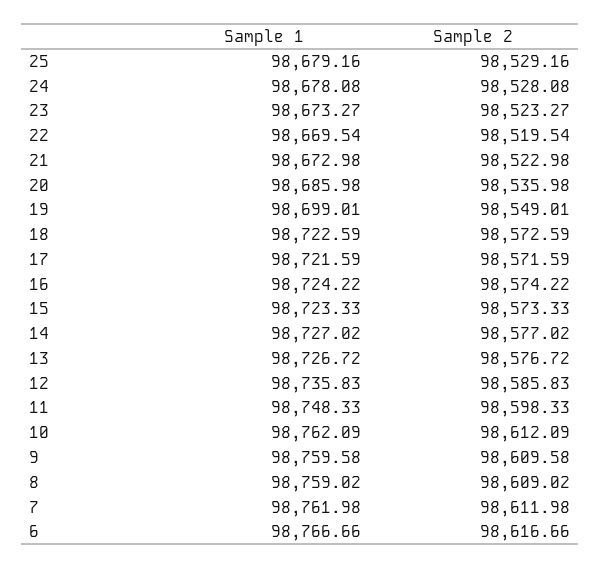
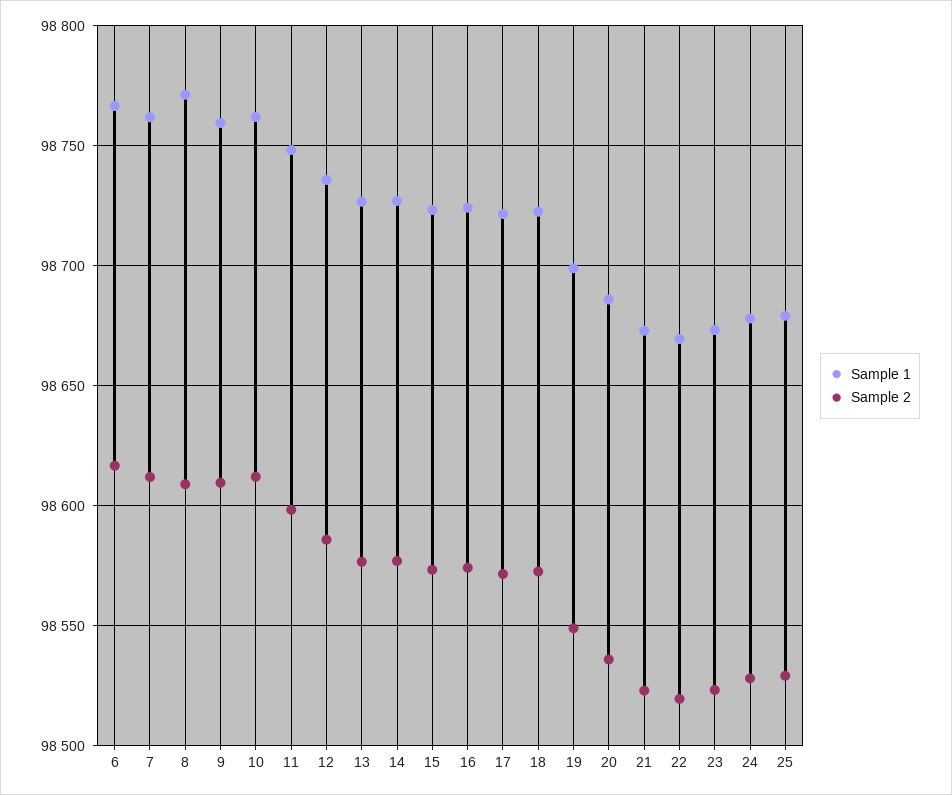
  {
    "Sample 1": {
      "25": 98679.16,
      "24": 98678.08,
      "23": 98673.27,
      "22": 98669.54,
      "21": 98672.98,
      "20": 98685.98,
      "19": 98699.01,
      "18": 98722.59,
      "17": 98721.59,
      "16": 98724.22,
      "15": 98723.33,
      "14": 98727.02,
      "13": 98726.72,
      "12": 98735.83,
      "11": 98748.33,
      "10": 98762.09,
      "9": 98759.58,
-     "8": 98759.02,
+     "8": 98770,
      "7": 98761.98,
      "6": 98766.66
    },
    "Sample 2": {
      "25": 98529.16,
      "24": 98528.08,
      "23": 98523.27,
      "22": 98519.54,
      "21": 98522.98,
      "20": 98535.98,
      "19": 98549.01,
      "18": 98572.59,
      "17": 98571.59,
      "16": 98574.22,
      "15": 98573.33,
      "14": 98577.02,
      "13": 98576.72,
      "12": 98585.83,
      "11": 98598.33,
      "10": 98612.09,
      "9": 98609.58,
      "8": 98609.02,
      "7": 98611.98,
      "6": 98616.66
    }
  }

